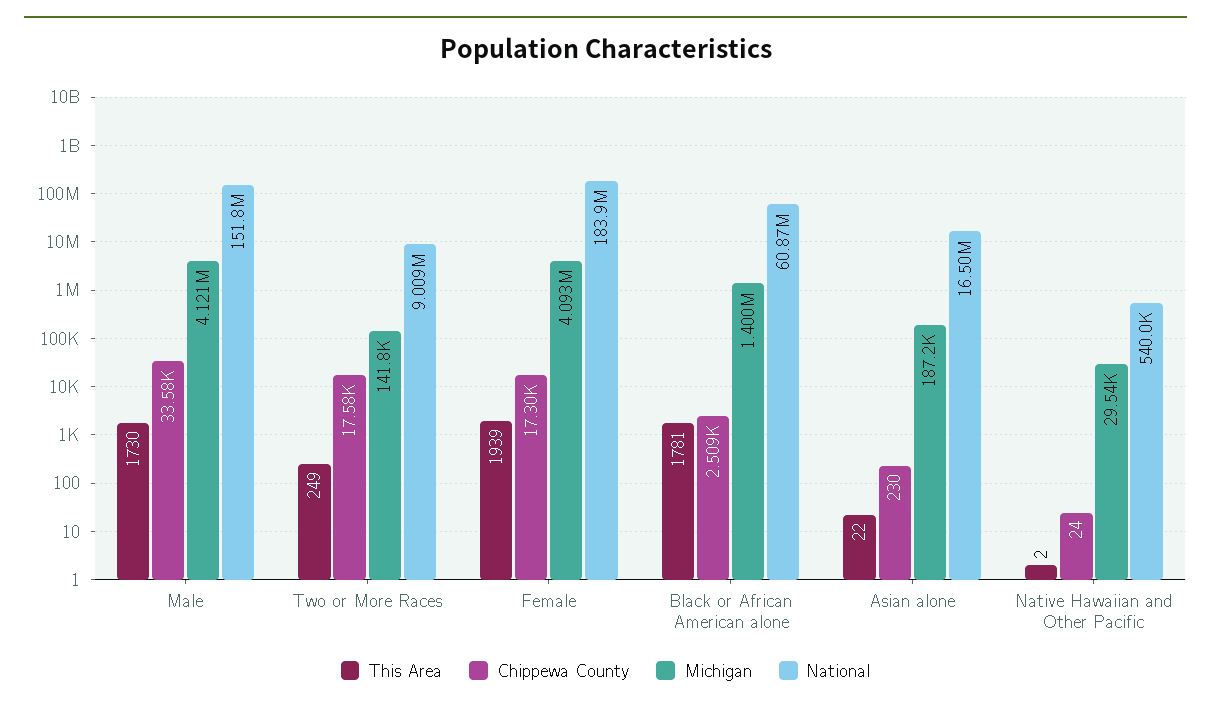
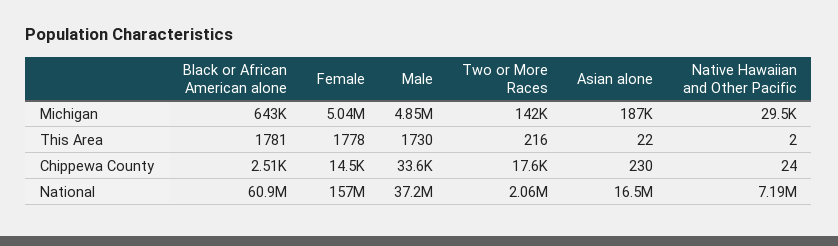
  {
    "This Area": {
      "Male": 1730,
-     "Two or More Races": 249,
+     "Two or More Races": 216,
-     "Female": 1939,
+     "Female": 1778,
      "Black or African American alone": 1781,
      "Asian alone": 22,
      "Native Hawaiian and Other Pacific": 2
    },
    "Chippewa County": {
      "Male": 33580,
      "Two or More Races": 17580,
-     "Female": 17300,
+     "Female": 14500,
      "Black or African American alone": 2509,
      "Asian alone": 230,
      "Native Hawaiian and Other Pacific": 24
    },
    "Michigan": {
-     "Male": 4121000,
+     "Male": 4850000,
      "Two or More Races": 141800,
-     "Female": 4093000,
+     "Female": 5040000,
-     "Black or African American alone": 1400000,
+     "Black or African American alone": 643000,
      "Asian alone": 187200,
      "Native Hawaiian and Other Pacific": 29540
    },
    "National": {
-     "Male": 151800000,
+     "Male": 37200000,
-     "Two or More Races": 9009000,
+     "Two or More Races": 2060000,
-     "Female": 183900000,
+     "Female": 157000000,
      "Black or African American alone": 60870000,
      "Asian alone": 16500000,
-     "Native Hawaiian and Other Pacific": 540000
+     "Native Hawaiian and Other Pacific": 7190000
    }
  }

